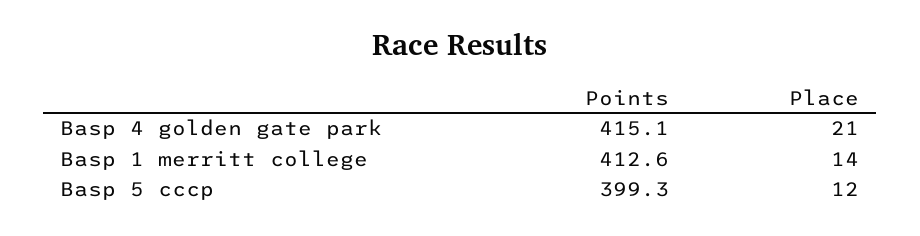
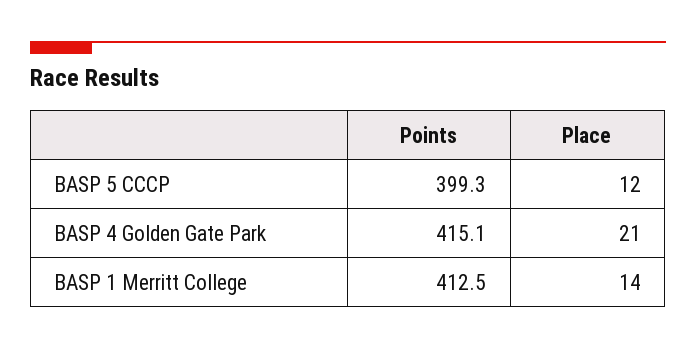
  {
    "Points": {
      "Basp 4 golden gate park": 415.1,
-     "Basp 1 merritt college": 412.6,
+     "Basp 1 merritt college": 412.5,
      "Basp 5 cccp": 399.3
    },
    "Place": {
      "Basp 4 golden gate park": 21,
      "Basp 1 merritt college": 14,
      "Basp 5 cccp": 12
    }
  }

